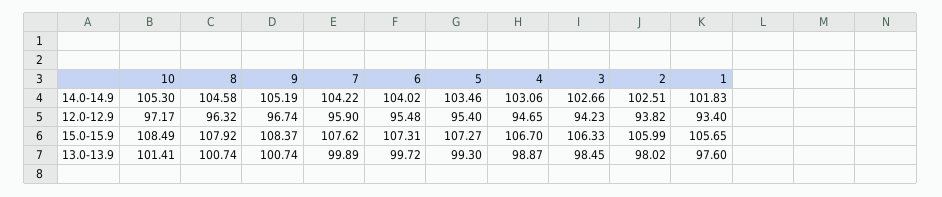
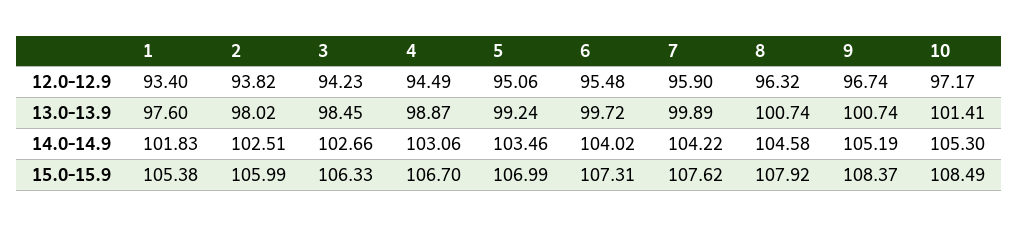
  {
    "10": {
      "14.0-14.9": 105.3,
      "12.0-12.9": 97.17,
      "15.0-15.9": 108.49,
      "13.0-13.9": 101.41
    },
    "8": {
      "14.0-14.9": 104.58,
      "12.0-12.9": 96.32,
      "15.0-15.9": 107.92,
      "13.0-13.9": 100.74
    },
    "9": {
      "14.0-14.9": 105.19,
      "12.0-12.9": 96.74,
      "15.0-15.9": 108.37,
      "13.0-13.9": 100.74
    },
    "7": {
      "14.0-14.9": 104.22,
      "12.0-12.9": 95.9,
      "15.0-15.9": 107.62,
      "13.0-13.9": 99.89
    },
    "6": {
      "14.0-14.9": 104.02,
      "12.0-12.9": 95.48,
      "15.0-15.9": 107.31,
      "13.0-13.9": 99.72
    },
    "5": {
      "14.0-14.9": 103.46,
-     "12.0-12.9": 95.4,
+     "12.0-12.9": 95.06,
-     "15.0-15.9": 107.27,
+     "15.0-15.9": 106.99,
-     "13.0-13.9": 99.3
+     "13.0-13.9": 99.24
    },
    "4": {
      "14.0-14.9": 103.06,
-     "12.0-12.9": 94.65,
+     "12.0-12.9": 94.49,
      "15.0-15.9": 106.7,
      "13.0-13.9": 98.87
    },
    "3": {
      "14.0-14.9": 102.66,
      "12.0-12.9": 94.23,
      "15.0-15.9": 106.33,
      "13.0-13.9": 98.45
    },
    "2": {
      "14.0-14.9": 102.51,
      "12.0-12.9": 93.82,
      "15.0-15.9": 105.99,
      "13.0-13.9": 98.02
    },
    "1": {
      "14.0-14.9": 101.83,
      "12.0-12.9": 93.4,
-     "15.0-15.9": 105.65,
+     "15.0-15.9": 105.38,
      "13.0-13.9": 97.6
    }
  }

